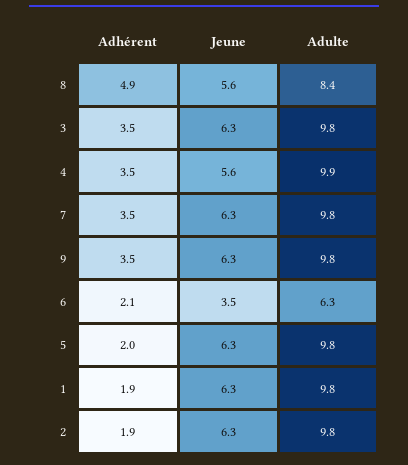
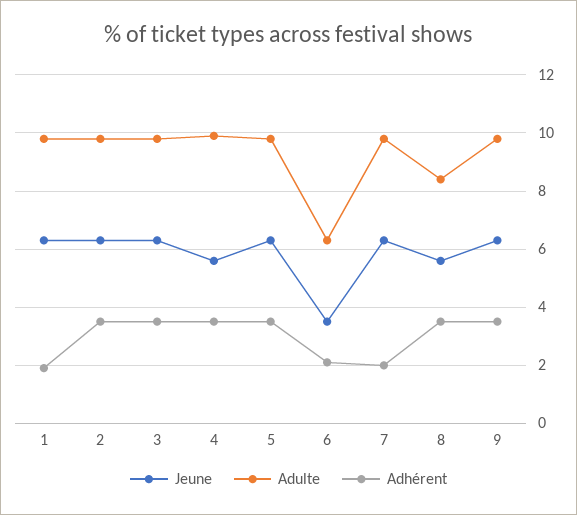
  {
    "Adhérent": {
-     "8": 4.9,
+     "8": 3.5,
      "3": 3.5,
      "4": 3.5,
-     "7": 3.5,
+     "7": 2,
      "9": 3.5,
      "6": 2.1,
-     "5": 2,
+     "5": 3.5,
      "1": 1.9,
-     "2": 1.9
+     "2": 3.5
    },
    "Jeune": {
      "8": 5.6,
      "3": 6.3,
      "4": 5.6,
      "7": 6.3,
      "9": 6.3,
      "6": 3.5,
      "5": 6.3,
      "1": 6.3,
      "2": 6.3
    },
    "Adulte": {
      "8": 8.4,
      "3": 9.8,
      "4": 9.9,
      "7": 9.8,
      "9": 9.8,
      "6": 6.3,
      "5": 9.8,
      "1": 9.8,
      "2": 9.8
    }
  }

